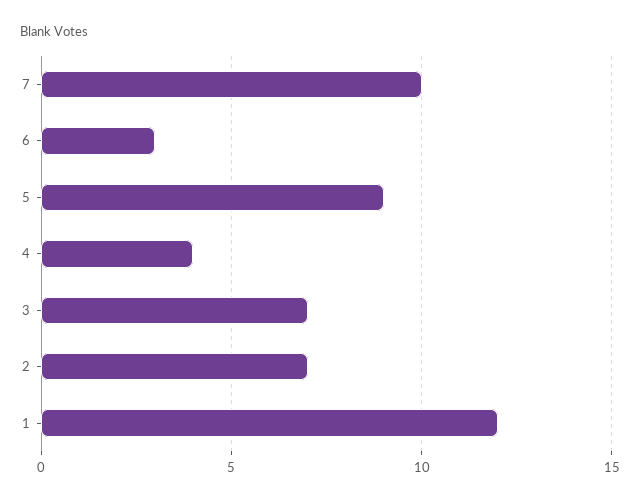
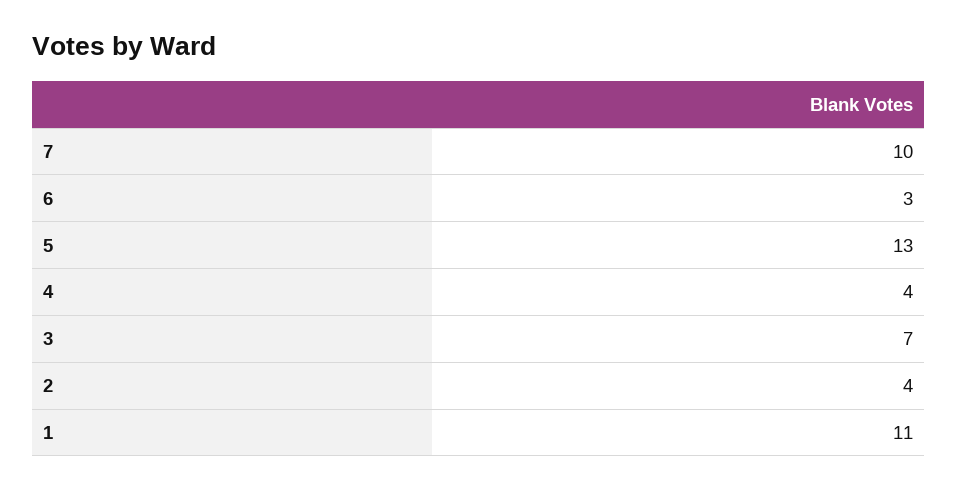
  {
    "7": 10,
    "6": 3,
-   "5": 9,
+   "5": 13,
    "4": 4,
    "3": 7,
-   "2": 7,
+   "2": 4,
-   "1": 12
+   "1": 11
  }

